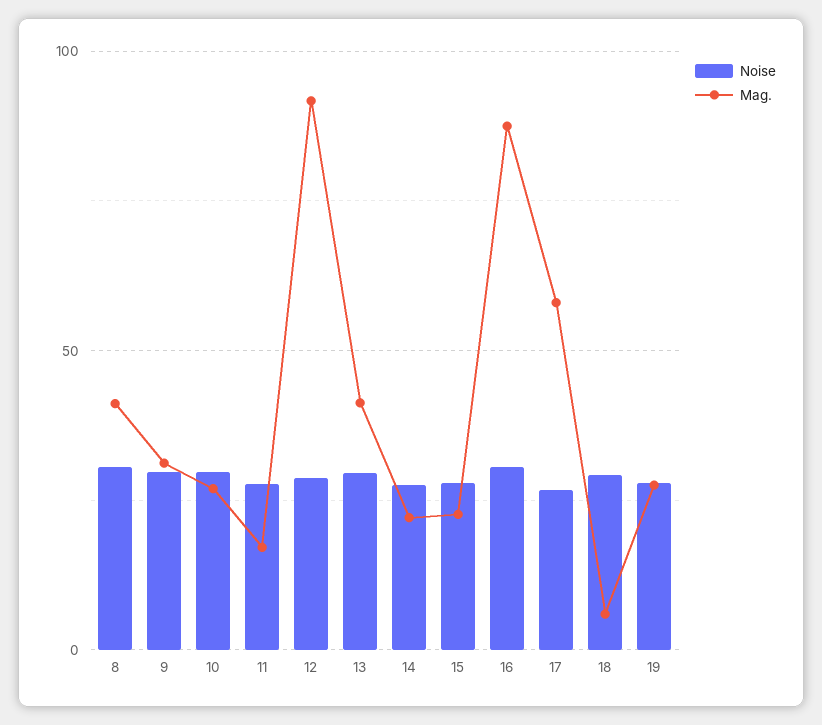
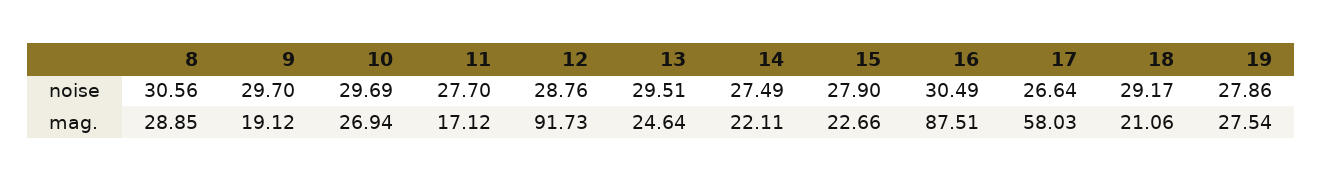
  {
    "Noise": {
      "8": 30.56,
      "9": 29.7,
      "10": 29.69,
      "11": 27.7,
      "12": 28.76,
      "13": 29.51,
      "14": 27.49,
      "15": 27.9,
      "16": 30.49,
      "17": 26.64,
      "18": 29.17,
      "19": 27.86
    },
    "Mag.": {
-     "8": 40,
+     "8": 28.85,
-     "9": 30,
+     "9": 19.12,
      "10": 26.94,
      "11": 17.12,
      "12": 91.73,
-     "13": 40,
+     "13": 24.64,
      "14": 22.11,
      "15": 22.66,
      "16": 87.51,
      "17": 58.03,
-     "18": 5,
+     "18": 21.06,
      "19": 27.54
    }
  }

